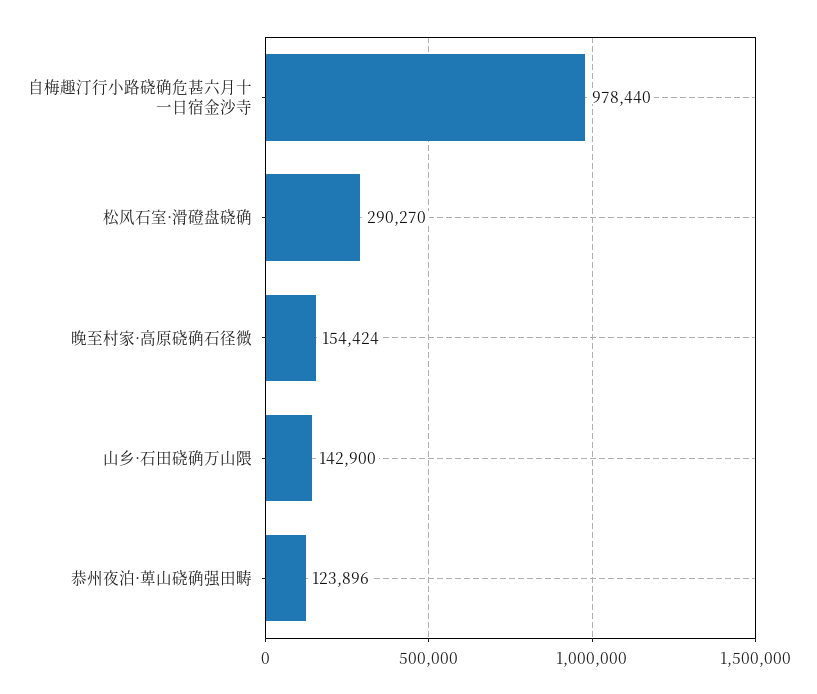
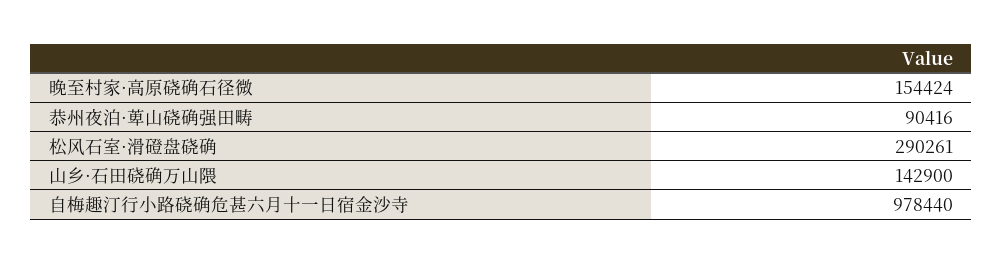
  {
    "自梅趣汀行小路硗确危甚六月十一日宿金沙寺": 978440,
-   "松风石室·滑磴盘硗确": 290270,
+   "松风石室·滑磴盘硗确": 290261,
    "晚至村家·高原硗确石径微": 154424,
    "山乡·石田硗确万山隈": 142900,
-   "恭州夜泊·萆山硗确强田畴": 123896
+   "恭州夜泊·萆山硗确强田畴": 90416
  }

